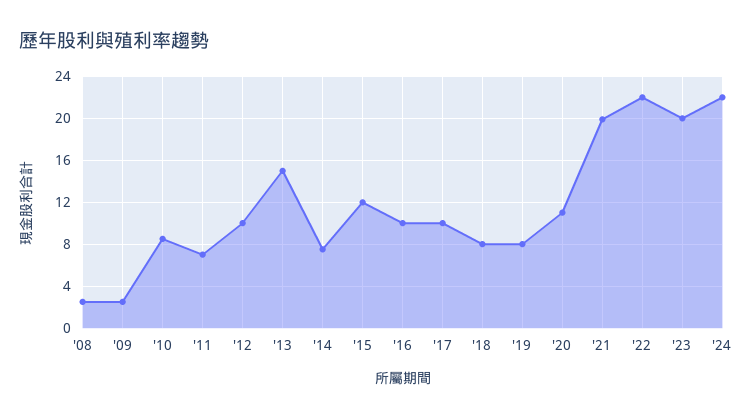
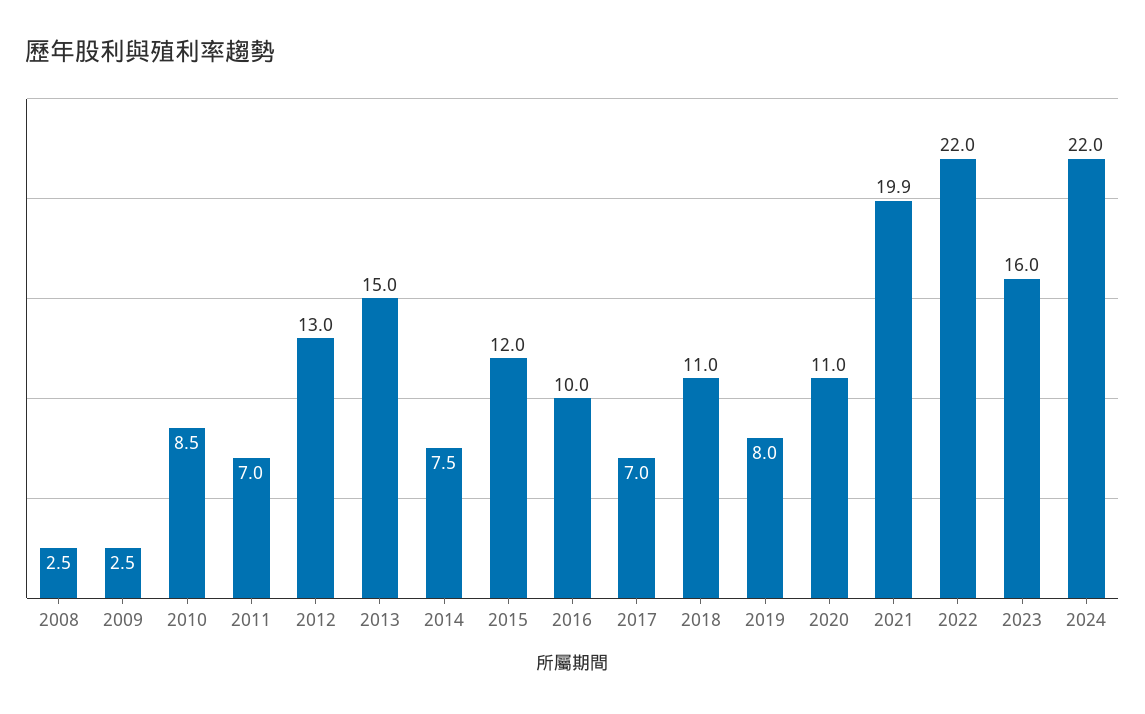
  {
    "'08": 2.5,
    "'09": 2.5,
    "'10": 8.5,
    "'11": 7,
-   "'12": 10,
+   "'12": 13,
    "'13": 15,
    "'14": 7.5,
    "'15": 12,
    "'16": 10,
-   "'17": 10,
+   "'17": 7,
-   "'18": 8,
+   "'18": 11,
    "'19": 8,
    "'20": 11,
    "'21": 19.9,
    "'22": 22,
-   "'23": 20,
+   "'23": 16,
    "'24": 22
  }

